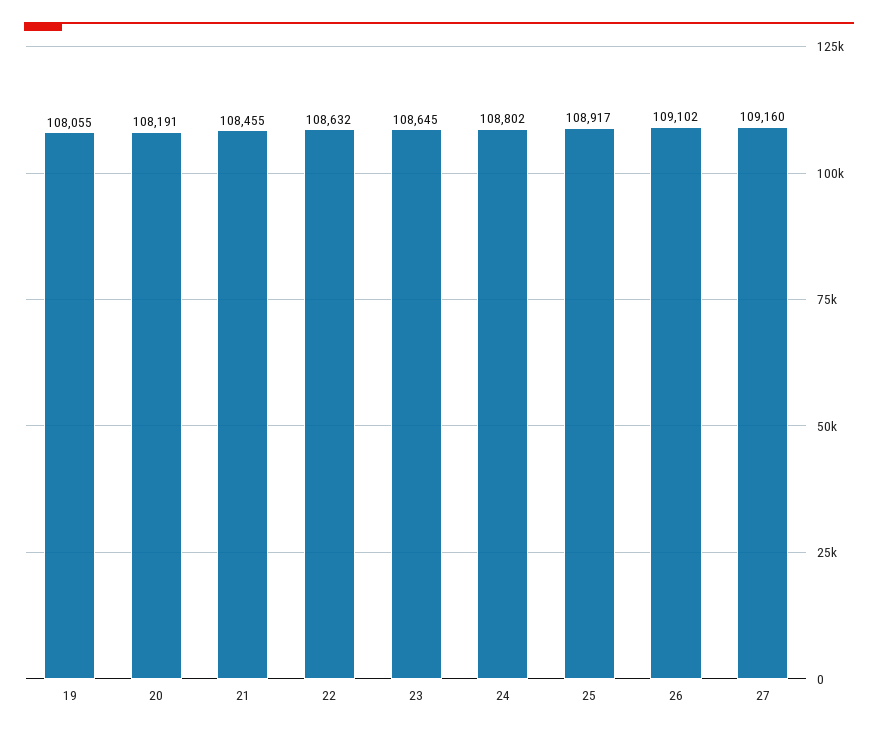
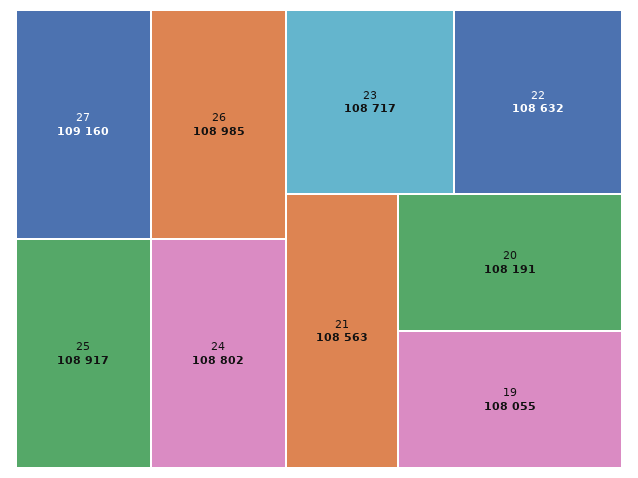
  {
    "19": 108055,
    "20": 108191,
-   "21": 108455,
+   "21": 108563,
    "22": 108632,
-   "23": 108645,
+   "23": 108717,
    "24": 108802,
    "25": 108917,
-   "26": 109102,
+   "26": 108985,
    "27": 109160
  }

